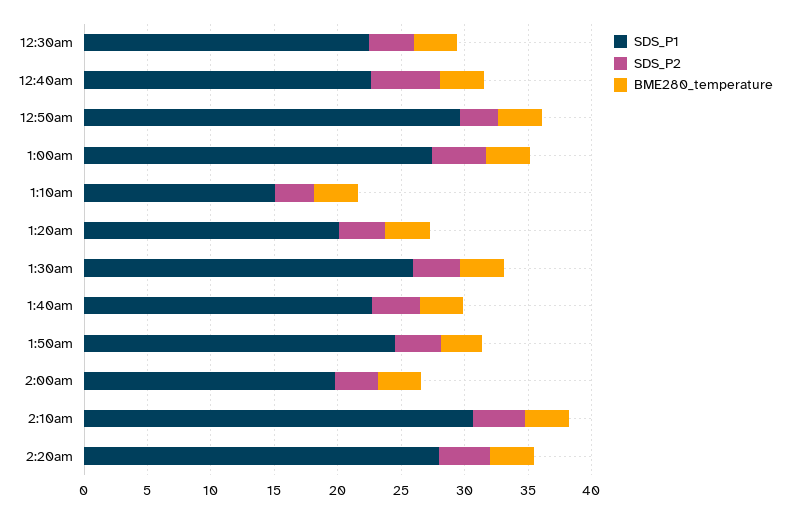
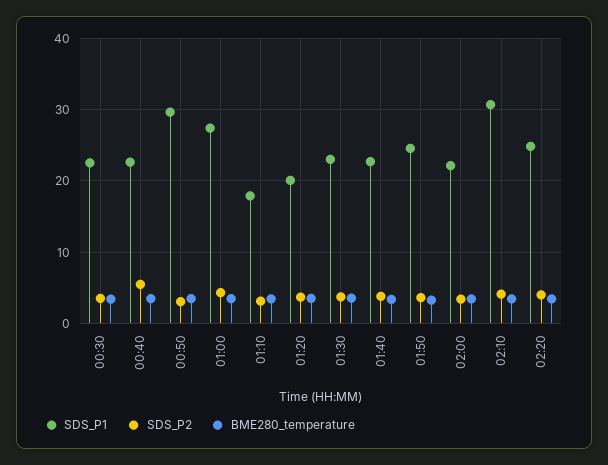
  {
    "SDS_P1": {
      "12:30am": 23,
      "12:40am": 23,
      "12:50am": 30,
      "1:00am": 27,
-     "1:10am": 15,
+     "1:10am": 18,
      "1:20am": 20,
-     "1:30am": 26,
+     "1:30am": 23,
      "1:40am": 23,
      "1:50am": 25,
-     "2:00am": 20,
+     "2:00am": 22,
      "2:10am": 31,
-     "2:20am": 28
+     "2:20am": 25
    },
    "SDS_P2": {
      "12:30am": 4,
      "12:40am": 5,
      "12:50am": 3,
      "1:00am": 4,
      "1:10am": 3,
      "1:20am": 4,
      "1:30am": 4,
      "1:40am": 4,
      "1:50am": 4,
      "2:00am": 3,
      "2:10am": 4,
      "2:20am": 4
    },
    "BME280_temperature": {
      "12:30am": 3,
      "12:40am": 3,
      "12:50am": 3,
      "1:00am": 3,
      "1:10am": 3,
      "1:20am": 4,
      "1:30am": 4,
      "1:40am": 3,
      "1:50am": 3,
      "2:00am": 3,
      "2:10am": 3,
      "2:20am": 3
    }
  }

